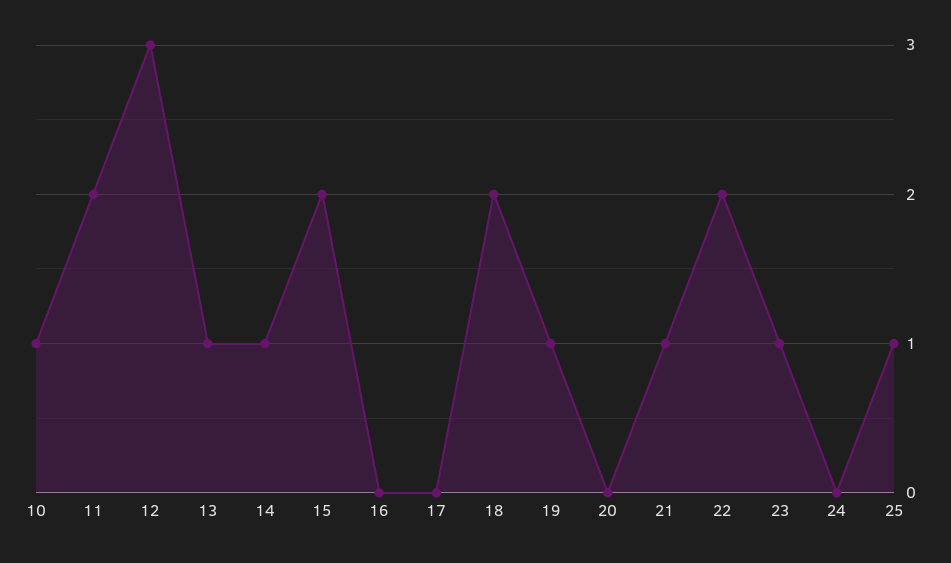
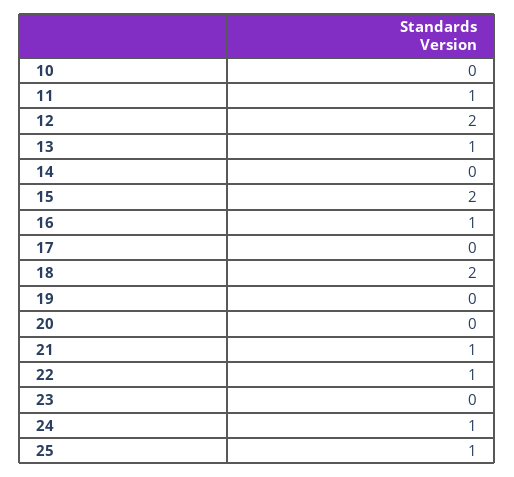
  {
-   "10": 1,
+   "10": 0,
-   "11": 2,
+   "11": 1,
-   "12": 3,
+   "12": 2,
    "13": 1,
-   "14": 1,
+   "14": 0,
    "15": 2,
-   "16": 0,
+   "16": 1,
    "17": 0,
    "18": 2,
-   "19": 1,
+   "19": 0,
    "20": 0,
    "21": 1,
-   "22": 2,
+   "22": 1,
-   "23": 1,
+   "23": 0,
-   "24": 0,
+   "24": 1,
    "25": 1
  }

